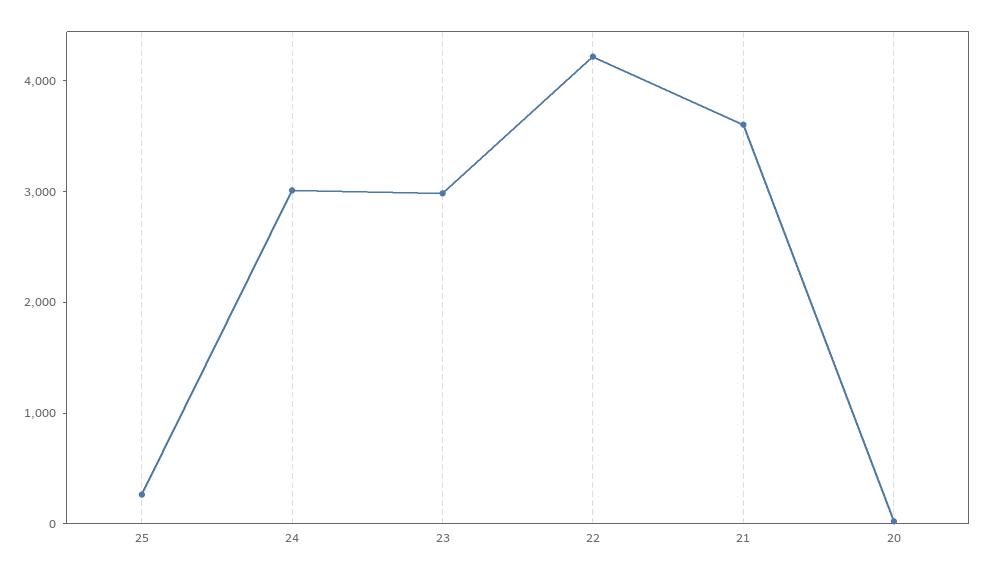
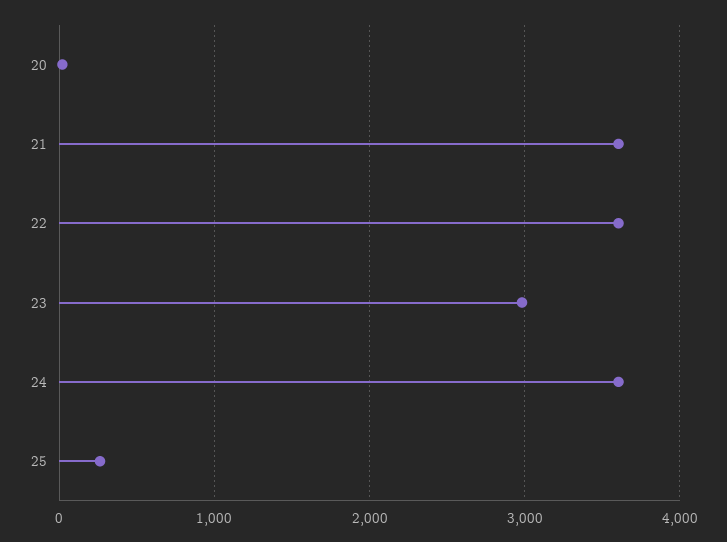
  {
    "25": 300,
-   "24": 3000,
+   "24": 3600,
    "23": 3000,
-   "22": 4200,
+   "22": 3600,
    "21": 3600,
    "20": 0
  }

